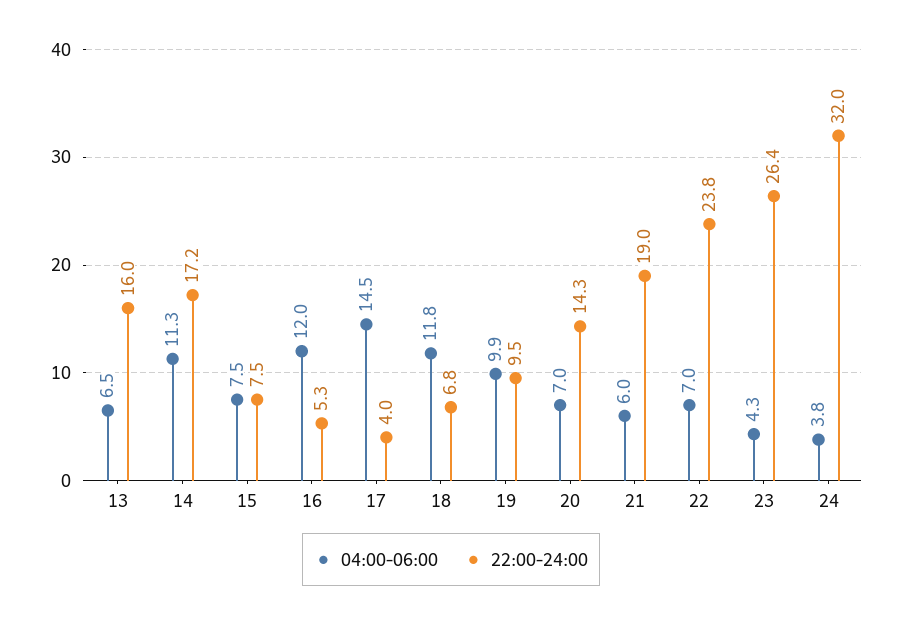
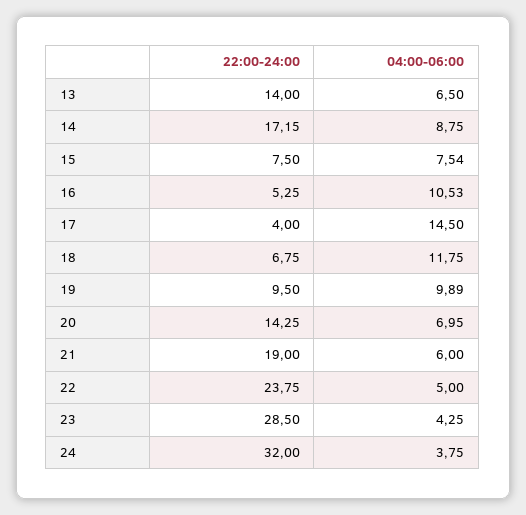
  {
    "04:00-06:00": {
      "13": 6.5,
-     "14": 11.3,
+     "14": 8.75,
      "15": 7.54,
-     "16": 12,
+     "16": 10.53,
      "17": 14.5,
      "18": 11.75,
      "19": 9.89,
      "20": 6.95,
      "21": 6,
-     "22": 7,
+     "22": 5,
      "23": 4.25,
      "24": 3.75
    },
    "22:00-24:00": {
-     "13": 16,
+     "13": 14,
      "14": 17.15,
      "15": 7.5,
      "16": 5.25,
      "17": 4,
      "18": 6.75,
      "19": 9.5,
      "20": 14.25,
      "21": 19,
      "22": 23.75,
-     "23": 26.4,
+     "23": 28.5,
      "24": 32
    }
  }

